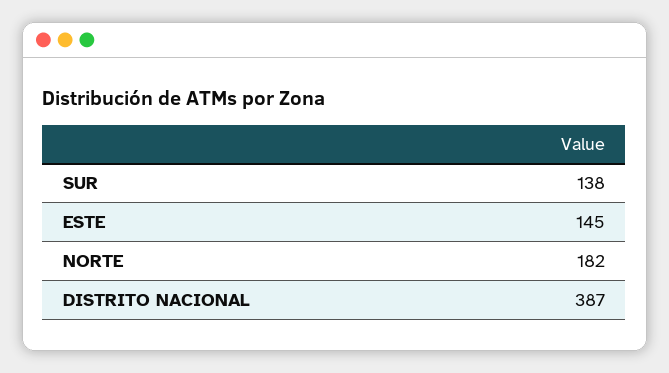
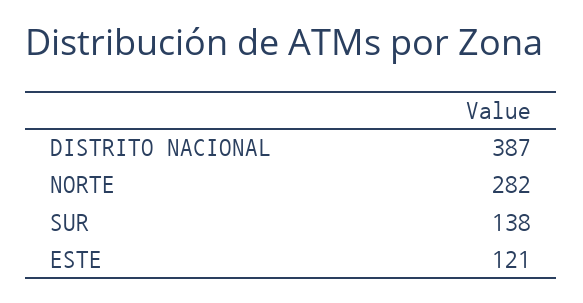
  {
    "SUR": 138,
-   "ESTE": 145,
+   "ESTE": 121,
-   "NORTE": 182,
+   "NORTE": 282,
    "DISTRITO NACIONAL": 387
  }

